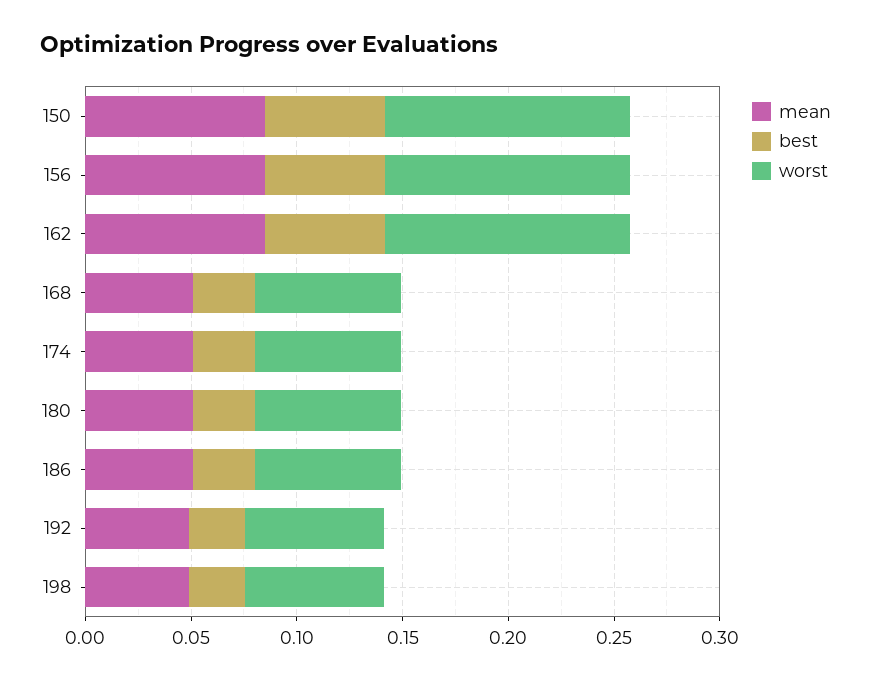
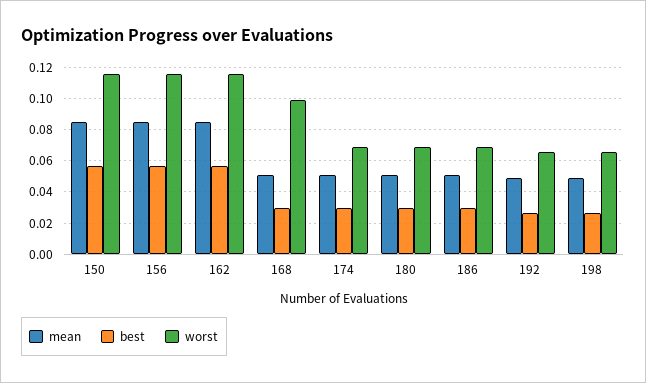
  {
    "mean": {
      "150": 0.085,
      "156": 0.085,
      "162": 0.085,
      "168": 0.05,
      "174": 0.05,
      "180": 0.05,
      "186": 0.05,
      "192": 0.05,
      "198": 0.05
    },
    "best": {
      "150": 0.055,
      "156": 0.055,
      "162": 0.055,
      "168": 0.03,
      "174": 0.03,
      "180": 0.03,
      "186": 0.03,
      "192": 0.025,
      "198": 0.025
    },
    "worst": {
      "150": 0.115,
      "156": 0.115,
      "162": 0.115,
-     "168": 0.07,
+     "168": 0.1,
      "174": 0.07,
      "180": 0.07,
      "186": 0.07,
      "192": 0.065,
      "198": 0.065
    }
  }

